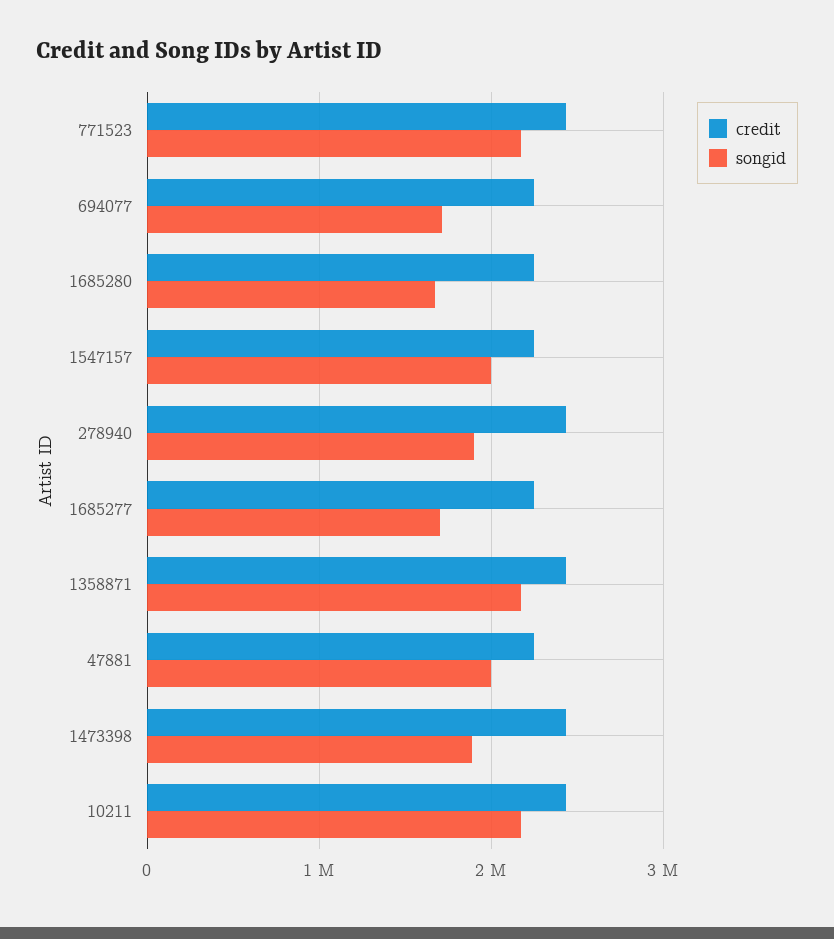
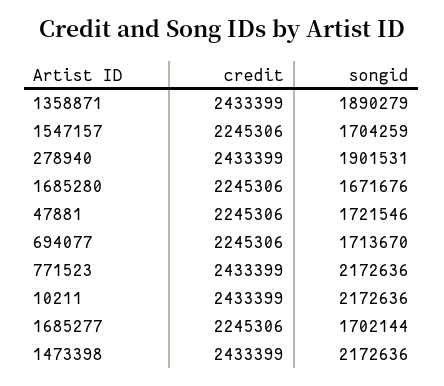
  {
    "credit": {
      "771523": 2433399,
      "694077": 2245306,
      "1685280": 2245306,
      "1547157": 2245306,
      "278940": 2433399,
      "1685277": 2245306,
      "1358871": 2433399,
      "47881": 2245306,
      "1473398": 2433399,
      "10211": 2433399
    },
    "songid": {
      "771523": 2172636,
      "694077": 1713670,
      "1685280": 1671676,
-     "1547157": 2000000,
+     "1547157": 1704259,
      "278940": 1901531,
      "1685277": 1702144,
-     "1358871": 2200000,
+     "1358871": 1890279,
-     "47881": 2000000,
+     "47881": 1721546,
-     "1473398": 1900000,
+     "1473398": 2172636,
      "10211": 2172636
    }
  }

